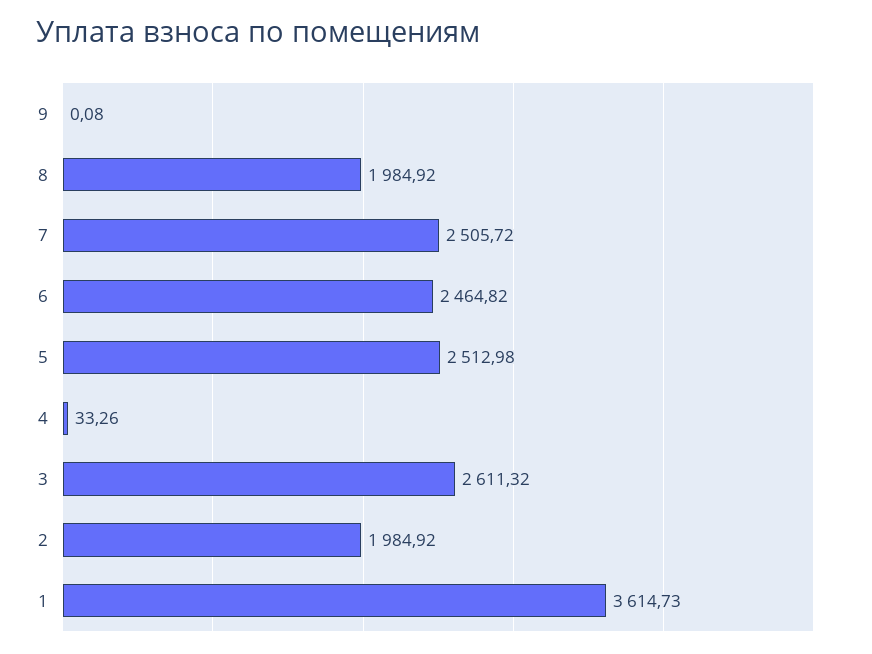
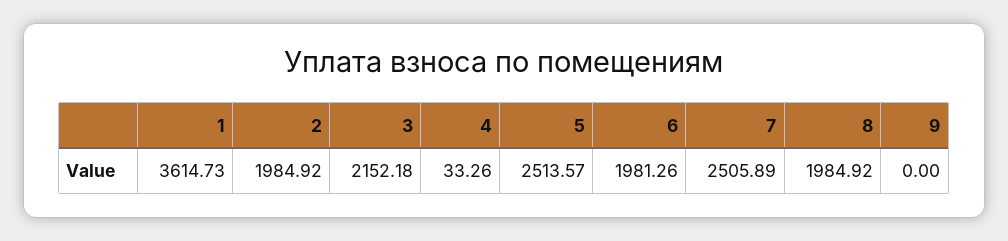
  {
-   "9": 0.08,
+   "9": 0,
    "8": 1984.92,
-   "7": 2505.72,
+   "7": 2505.89,
-   "6": 2464.82,
+   "6": 1981.26,
-   "5": 2512.98,
+   "5": 2513.57,
    "4": 33.26,
-   "3": 2611.32,
+   "3": 2152.18,
    "2": 1984.92,
    "1": 3614.73
  }

